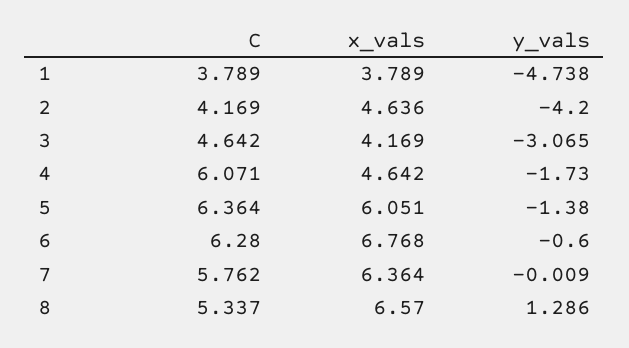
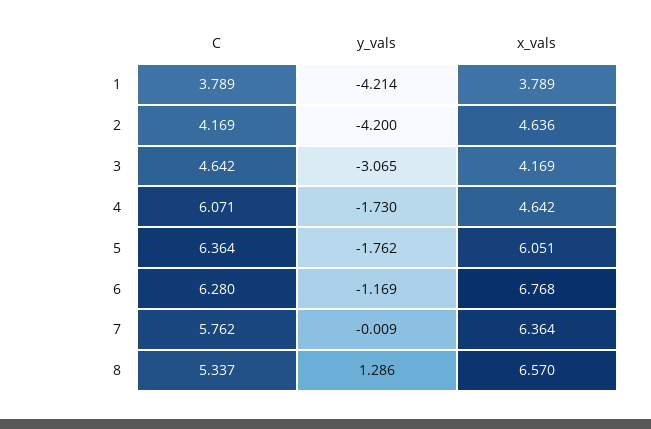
  {
    "C": {
      "1": 3.789,
      "2": 4.169,
      "3": 4.642,
      "4": 6.071,
      "5": 6.364,
      "6": 6.28,
      "7": 5.762,
      "8": 5.337
    },
    "x_vals": {
      "1": 3.789,
      "2": 4.636,
      "3": 4.169,
      "4": 4.642,
      "5": 6.051,
      "6": 6.768,
      "7": 6.364,
      "8": 6.57
    },
    "y_vals": {
-     "1": -4.738,
+     "1": -4.214,
      "2": -4.2,
      "3": -3.065,
      "4": -1.73,
-     "5": -1.38,
+     "5": -1.762,
-     "6": -0.6,
+     "6": -1.169,
      "7": -0.009,
      "8": 1.286
    }
  }

